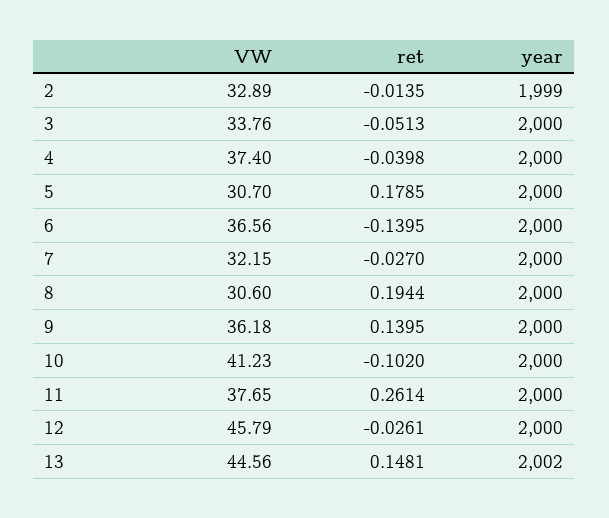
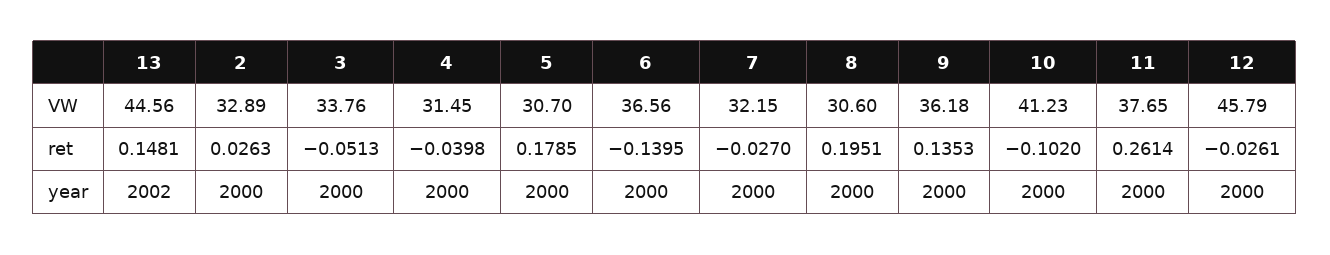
  {
    "VW": {
      "2": 32.89,
      "3": 33.76,
-     "4": 37.4,
+     "4": 31.45,
      "5": 30.7,
      "6": 36.56,
      "7": 32.15,
      "8": 30.6,
      "9": 36.18,
      "10": 41.23,
      "11": 37.65,
      "12": 45.79,
      "13": 44.56
    },
    "ret": {
-     "2": -0.0135,
+     "2": 0.0263,
      "3": -0.0513,
      "4": -0.0398,
      "5": 0.1785,
      "6": -0.1395,
      "7": -0.027,
-     "8": 0.1944,
+     "8": 0.1951,
-     "9": 0.1395,
+     "9": 0.1353,
      "10": -0.102,
      "11": 0.2614,
      "12": -0.0261,
      "13": 0.1481
    },
    "year": {
-     "2": 1999,
+     "2": 2000,
      "3": 2000,
      "4": 2000,
      "5": 2000,
      "6": 2000,
      "7": 2000,
      "8": 2000,
      "9": 2000,
      "10": 2000,
      "11": 2000,
      "12": 2000,
      "13": 2002
    }
  }

